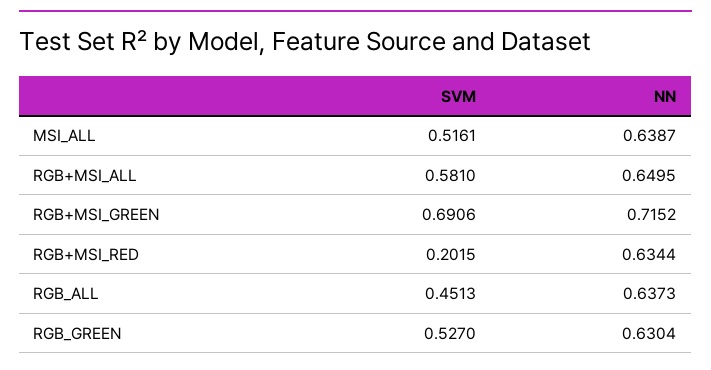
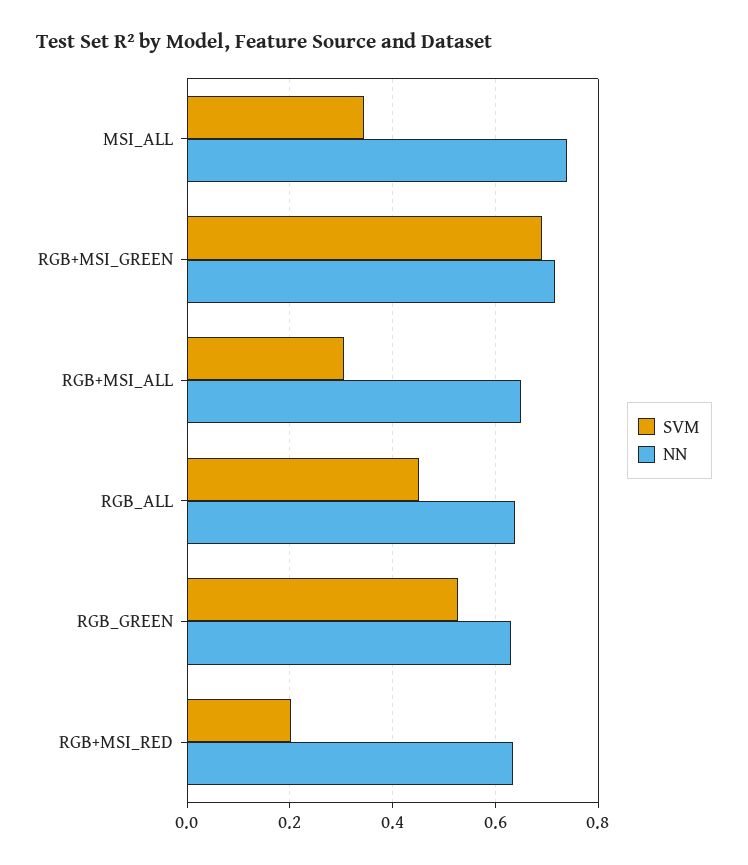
  {
    "SVM": {
-     "MSI_ALL": 0.5161,
+     "MSI_ALL": 0.34,
-     "RGB+MSI_ALL": 0.581,
+     "RGB+MSI_ALL": 0.3,
      "RGB+MSI_GREEN": 0.6906,
      "RGB+MSI_RED": 0.2015,
      "RGB_ALL": 0.4513,
      "RGB_GREEN": 0.527
    },
    "NN": {
-     "MSI_ALL": 0.6387,
+     "MSI_ALL": 0.74,
      "RGB+MSI_ALL": 0.6495,
      "RGB+MSI_GREEN": 0.7152,
      "RGB+MSI_RED": 0.6344,
      "RGB_ALL": 0.6373,
      "RGB_GREEN": 0.6304
    }
  }

